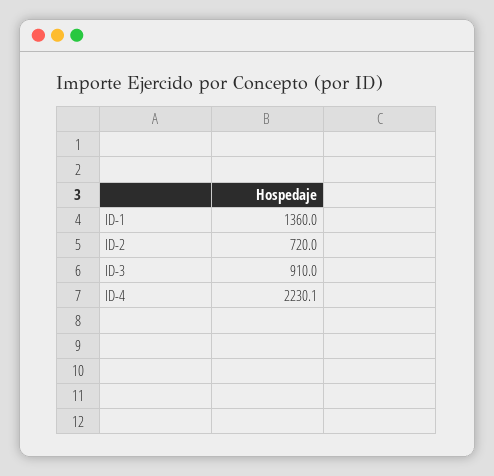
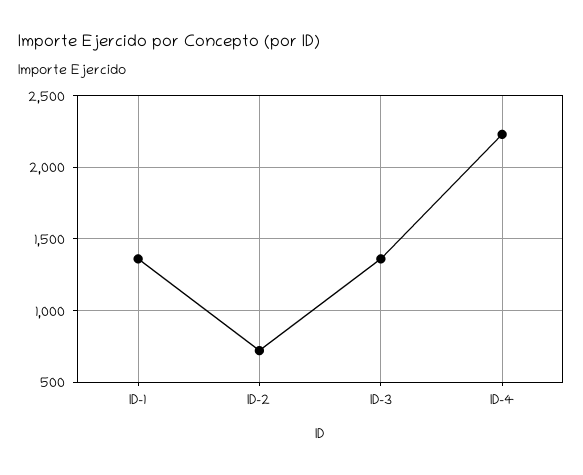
  {
    "ID-1": 1360,
    "ID-2": 720,
-   "ID-3": 910,
+   "ID-3": 1350,
    "ID-4": 2230.1
  }

